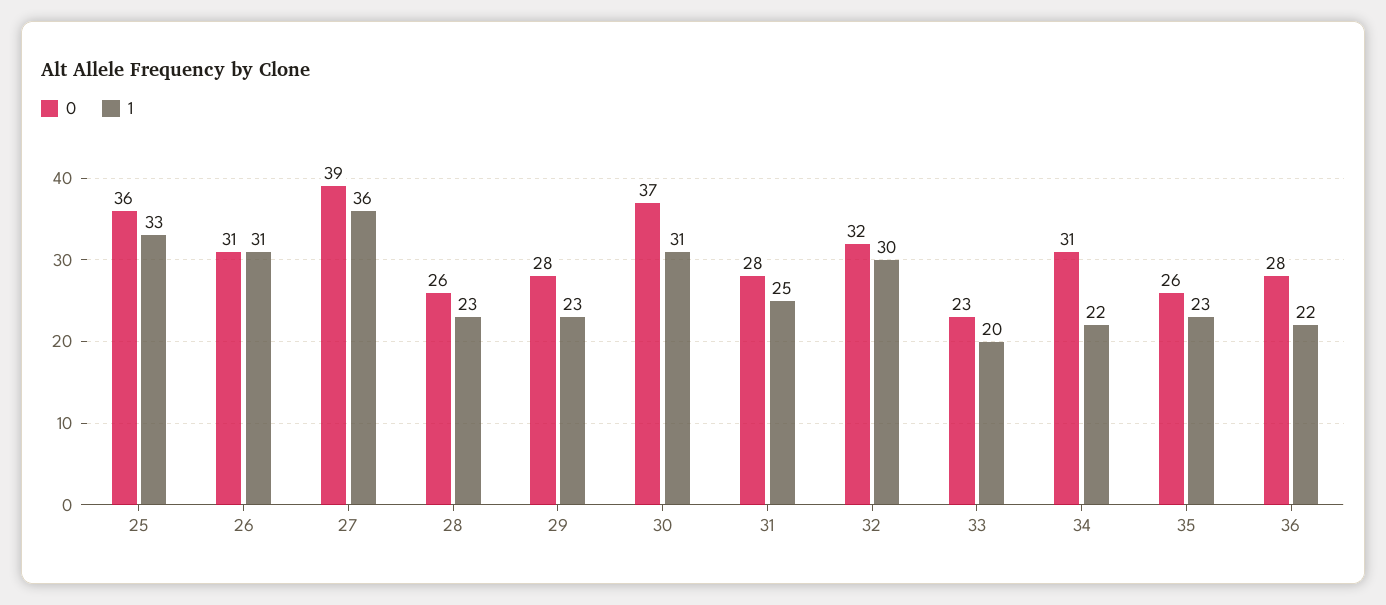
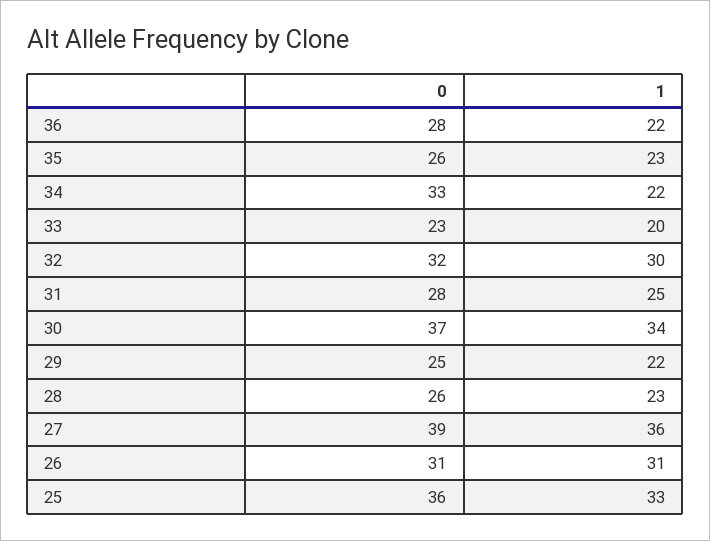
  {
    "0": {
      "25": 36,
      "26": 31,
      "27": 39,
      "28": 26,
-     "29": 28,
+     "29": 25,
      "30": 37,
      "31": 28,
      "32": 32,
      "33": 23,
-     "34": 31,
+     "34": 33,
      "35": 26,
      "36": 28
    },
    "1": {
      "25": 33,
      "26": 31,
      "27": 36,
      "28": 23,
-     "29": 23,
+     "29": 22,
-     "30": 31,
+     "30": 34,
      "31": 25,
      "32": 30,
      "33": 20,
      "34": 22,
      "35": 23,
      "36": 22
    }
  }

